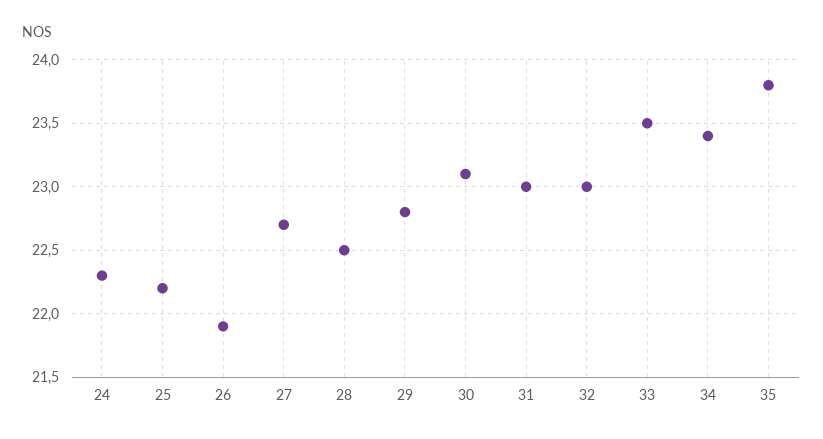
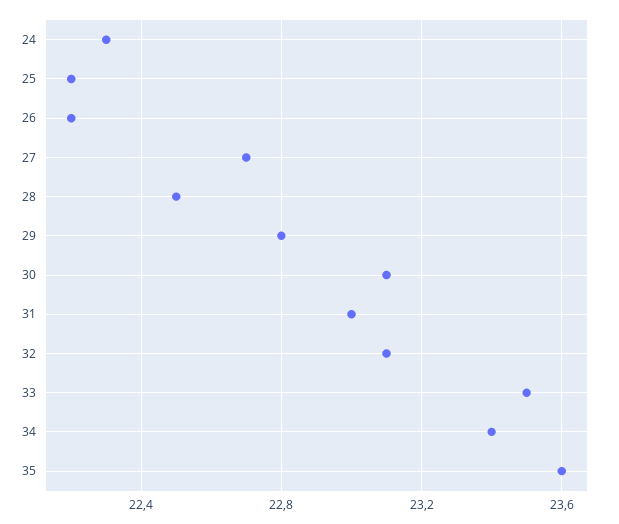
  {
    "24": 22.3,
    "25": 22.2,
-   "26": 21.9,
+   "26": 22.2,
    "27": 22.7,
    "28": 22.5,
    "29": 22.8,
    "30": 23.1,
    "31": 23,
-   "32": 23,
+   "32": 23.1,
    "33": 23.5,
    "34": 23.4,
-   "35": 23.8
+   "35": 23.6
  }

